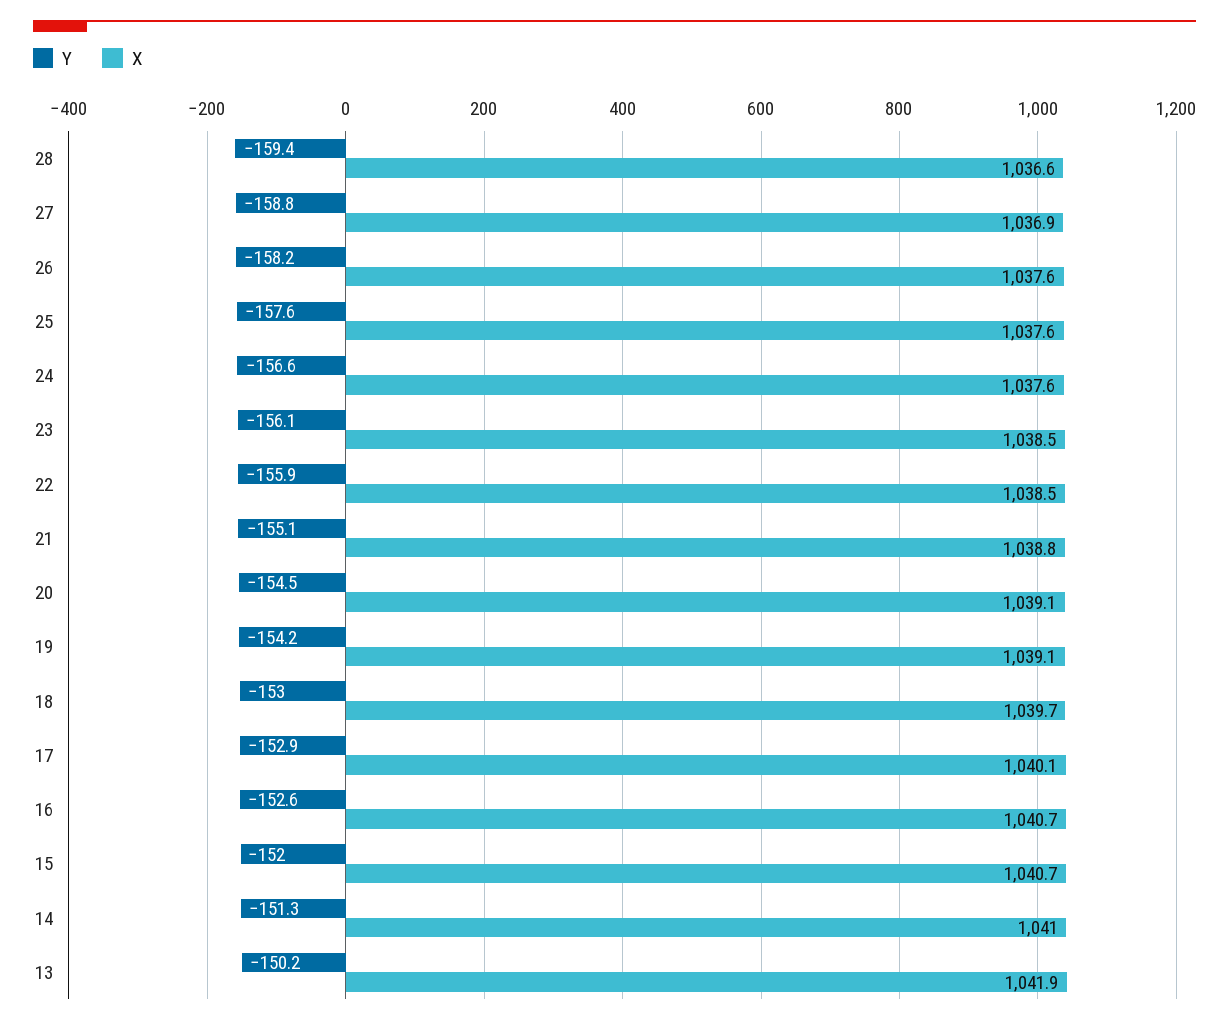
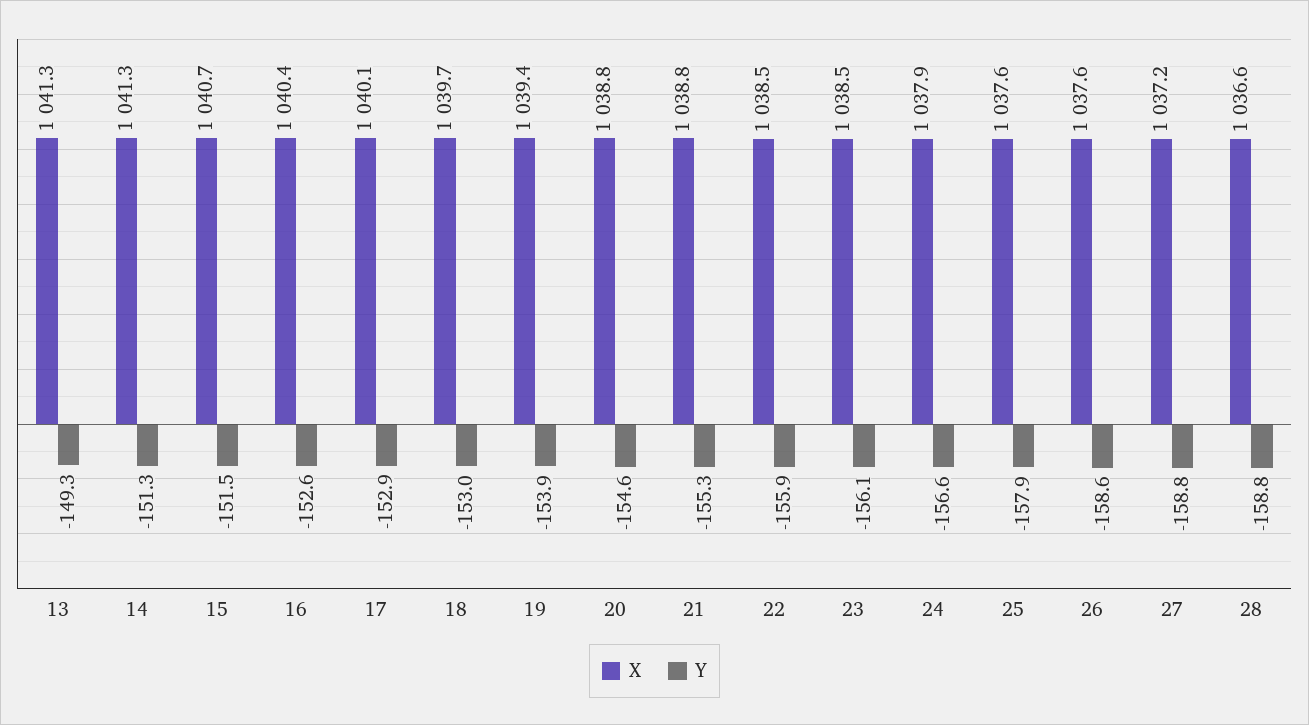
  {
    "Y": {
-     "28": -159.4,
+     "28": -158.8,
      "27": -158.8,
-     "26": -158.2,
+     "26": -158.6,
-     "25": -157.6,
+     "25": -157.9,
      "24": -156.6,
      "23": -156.1,
      "22": -155.9,
-     "21": -155.1,
+     "21": -155.3,
-     "20": -154.5,
+     "20": -154.6,
-     "19": -154.2,
+     "19": -153.9,
      "18": -153,
      "17": -152.9,
      "16": -152.6,
-     "15": -152,
+     "15": -151.5,
      "14": -151.3,
-     "13": -150.2
+     "13": -149.3
    },
    "X": {
      "28": 1036.6,
-     "27": 1036.9,
+     "27": 1037.2,
      "26": 1037.6,
      "25": 1037.6,
-     "24": 1037.6,
+     "24": 1037.9,
      "23": 1038.5,
      "22": 1038.5,
      "21": 1038.8,
-     "20": 1039.1,
+     "20": 1038.8,
-     "19": 1039.1,
+     "19": 1039.4,
      "18": 1039.7,
      "17": 1040.1,
-     "16": 1040.7,
+     "16": 1040.4,
      "15": 1040.7,
-     "14": 1041,
+     "14": 1041.3,
-     "13": 1041.9
+     "13": 1041.3
    }
  }

